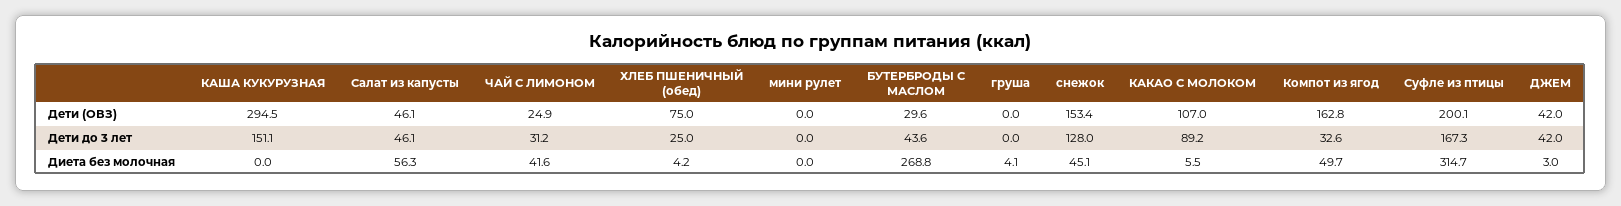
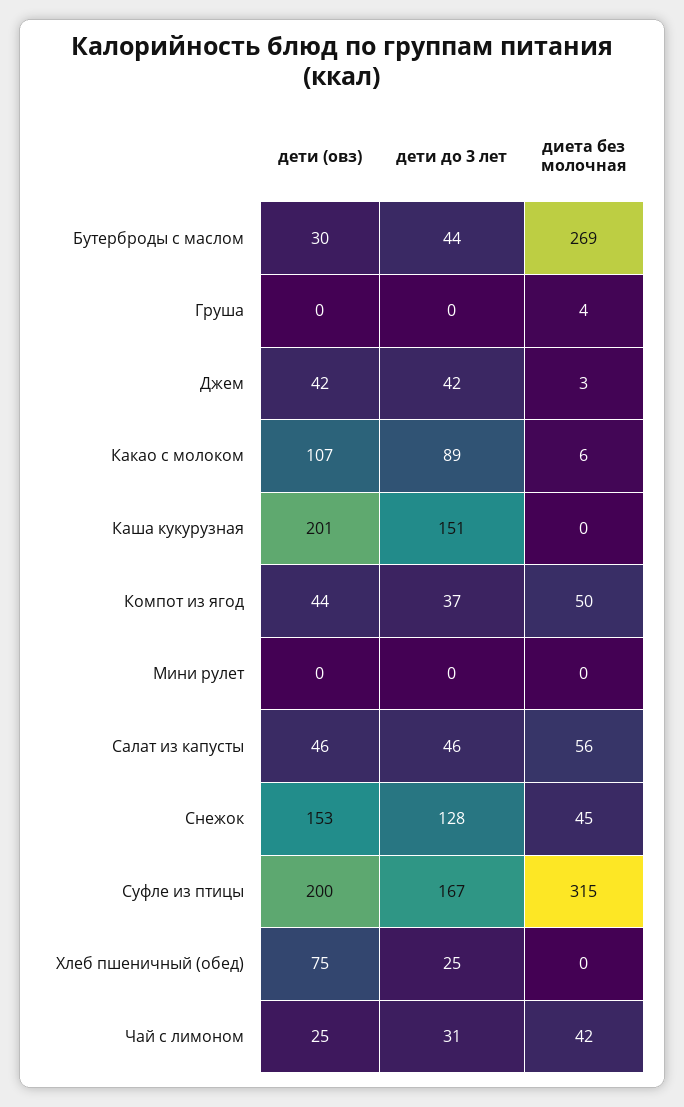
  {
    "КАША КУКУРУЗНАЯ": {
-     "Дети (ОВЗ)": 294.5,
+     "Дети (ОВЗ)": 201,
      "Дети до 3 лет": 151.1,
      "Диета без молочная": 0
    },
    "Салат из капусты": {
      "Дети (ОВЗ)": 46.1,
      "Дети до 3 лет": 46.1,
      "Диета без молочная": 56.3
    },
    "ЧАЙ С ЛИМОНОМ": {
      "Дети (ОВЗ)": 24.9,
      "Дети до 3 лет": 31.2,
      "Диета без молочная": 41.6
    },
    "ХЛЕБ ПШЕНИЧНЫЙ (обед)": {
      "Дети (ОВЗ)": 75,
      "Дети до 3 лет": 25,
-     "Диета без молочная": 4.2
+     "Диета без молочная": 0
    },
    "мини рулет": {
      "Дети (ОВЗ)": 0,
      "Дети до 3 лет": 0,
      "Диета без молочная": 0
    },
    "БУТЕРБРОДЫ С МАСЛОМ": {
      "Дети (ОВЗ)": 29.6,
      "Дети до 3 лет": 43.6,
      "Диета без молочная": 268.8
    },
    "груша": {
      "Дети (ОВЗ)": 0,
      "Дети до 3 лет": 0,
      "Диета без молочная": 4.1
    },
    "снежок": {
      "Дети (ОВЗ)": 153.4,
      "Дети до 3 лет": 128,
      "Диета без молочная": 45.1
    },
    "КАКАО С МОЛОКОМ": {
      "Дети (ОВЗ)": 107,
      "Дети до 3 лет": 89.2,
      "Диета без молочная": 5.5
    },
    "Компот из ягод": {
-     "Дети (ОВЗ)": 162.8,
+     "Дети (ОВЗ)": 44,
-     "Дети до 3 лет": 32.6,
+     "Дети до 3 лет": 37,
      "Диета без молочная": 49.7
    },
    "Суфле из птицы": {
      "Дети (ОВЗ)": 200.1,
      "Дети до 3 лет": 167.3,
      "Диета без молочная": 314.7
    },
    "ДЖЕМ": {
      "Дети (ОВЗ)": 42,
      "Дети до 3 лет": 42,
      "Диета без молочная": 3
    }
  }

